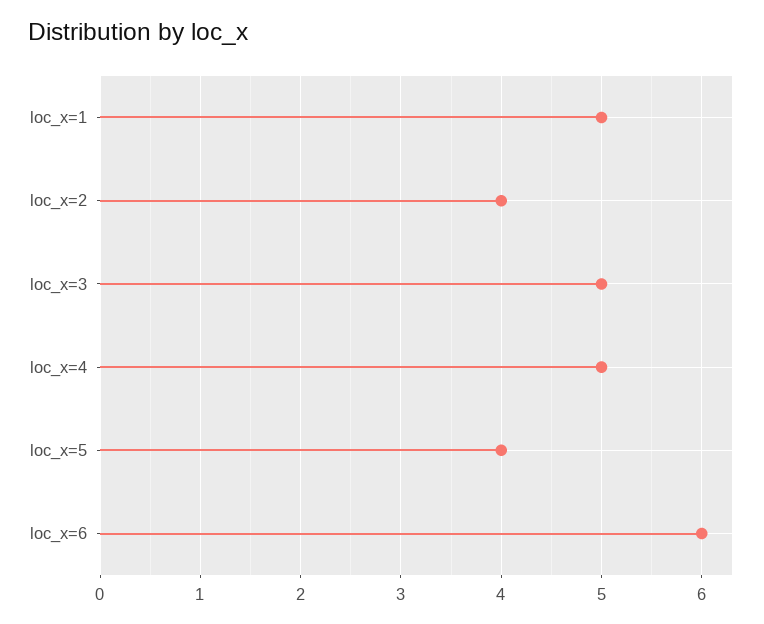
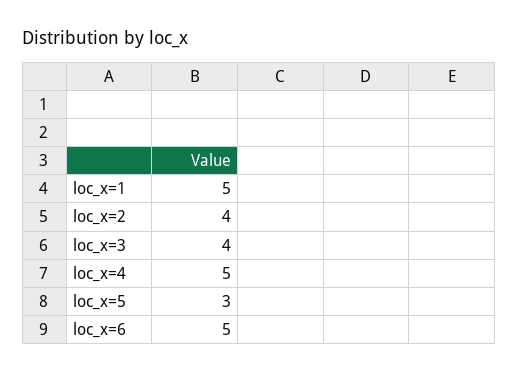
  {
    "loc_x=1": 5,
    "loc_x=2": 4,
-   "loc_x=3": 5,
+   "loc_x=3": 4,
    "loc_x=4": 5,
-   "loc_x=5": 4,
+   "loc_x=5": 3,
-   "loc_x=6": 6
+   "loc_x=6": 5
  }

